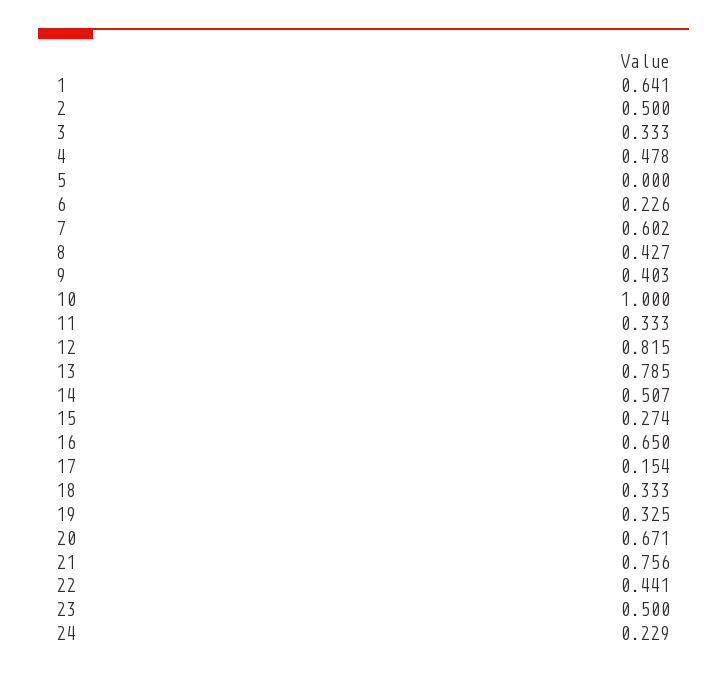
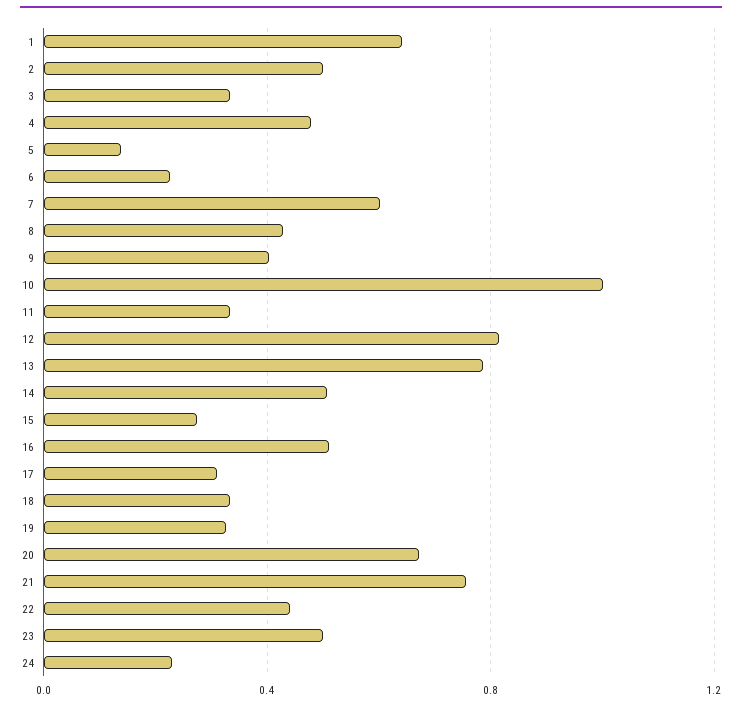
  {
    "1": 0.641,
    "2": 0.5,
    "3": 0.333,
    "4": 0.478,
-   "5": 0,
+   "5": 0.15,
    "6": 0.226,
    "7": 0.602,
    "8": 0.427,
    "9": 0.403,
    "10": 1,
    "11": 0.333,
    "12": 0.815,
    "13": 0.785,
    "14": 0.507,
    "15": 0.274,
-   "16": 0.65,
+   "16": 0.5,
-   "17": 0.154,
+   "17": 0.3,
    "18": 0.333,
    "19": 0.325,
    "20": 0.671,
    "21": 0.756,
    "22": 0.441,
    "23": 0.5,
    "24": 0.229
  }

